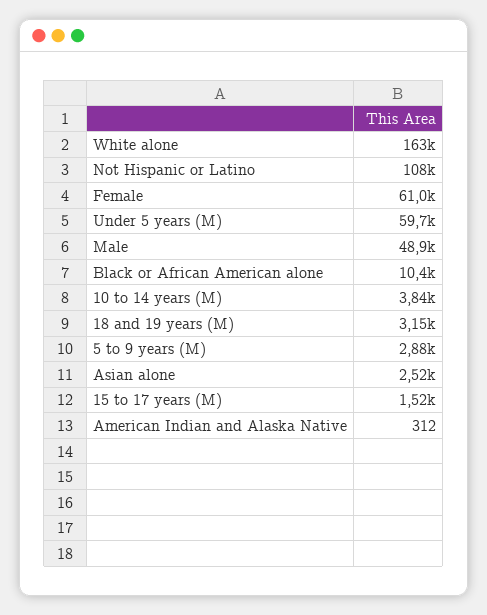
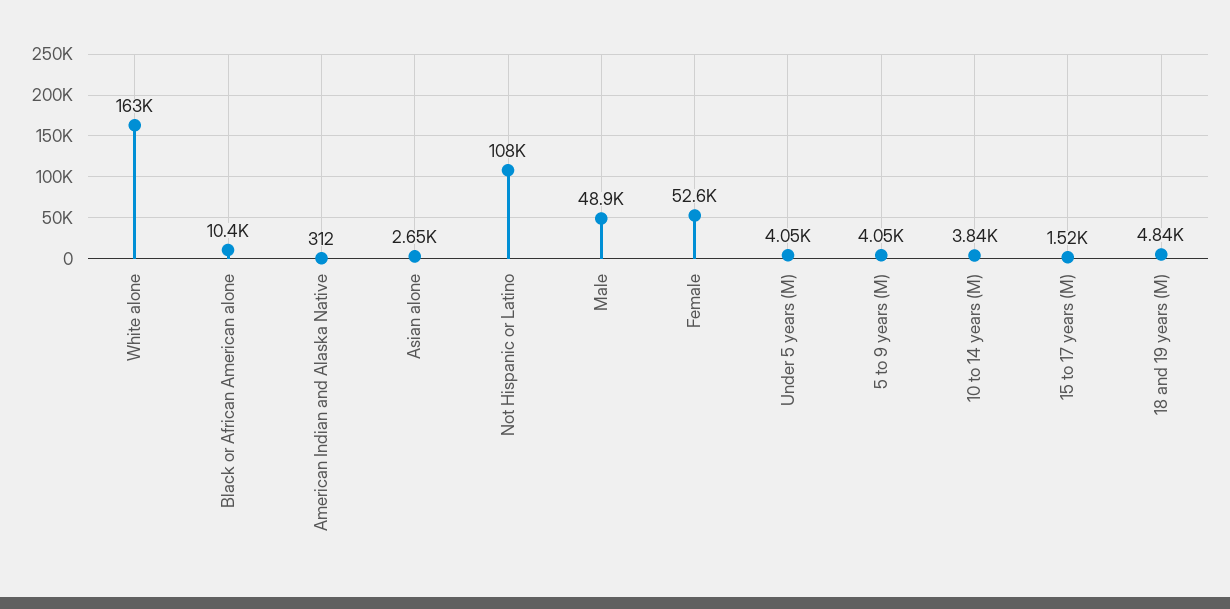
  {
    "White alone": 163000,
    "Not Hispanic or Latino": 108000,
-   "Female": 61000,
+   "Female": 52600,
-   "Under 5 years (M)": 59700,
+   "Under 5 years (M)": 4050,
    "Male": 48900,
    "Black or African American alone": 10400,
    "10 to 14 years (M)": 3840,
-   "18 and 19 years (M)": 3150,
+   "18 and 19 years (M)": 4840,
-   "5 to 9 years (M)": 2880,
+   "5 to 9 years (M)": 4050,
-   "Asian alone": 2520,
+   "Asian alone": 2650,
    "15 to 17 years (M)": 1520,
    "American Indian and Alaska Native": 312
  }

